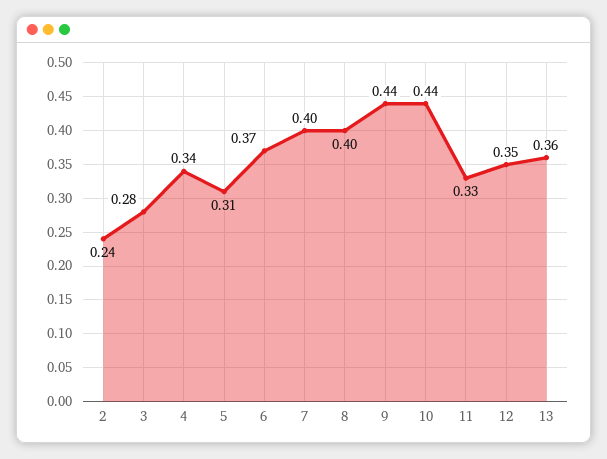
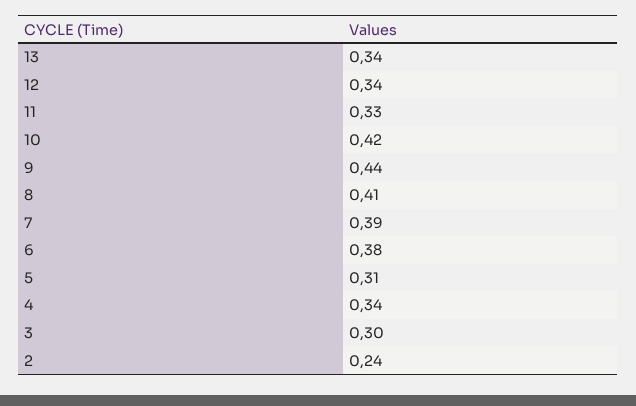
  {
    "2": 0.24,
-   "3": 0.28,
+   "3": 0.3,
    "4": 0.34,
    "5": 0.31,
-   "6": 0.37,
+   "6": 0.38,
-   "7": 0.4,
+   "7": 0.39,
-   "8": 0.4,
+   "8": 0.41,
    "9": 0.44,
-   "10": 0.44,
+   "10": 0.42,
    "11": 0.33,
-   "12": 0.35,
+   "12": 0.34,
-   "13": 0.36
+   "13": 0.34
  }

